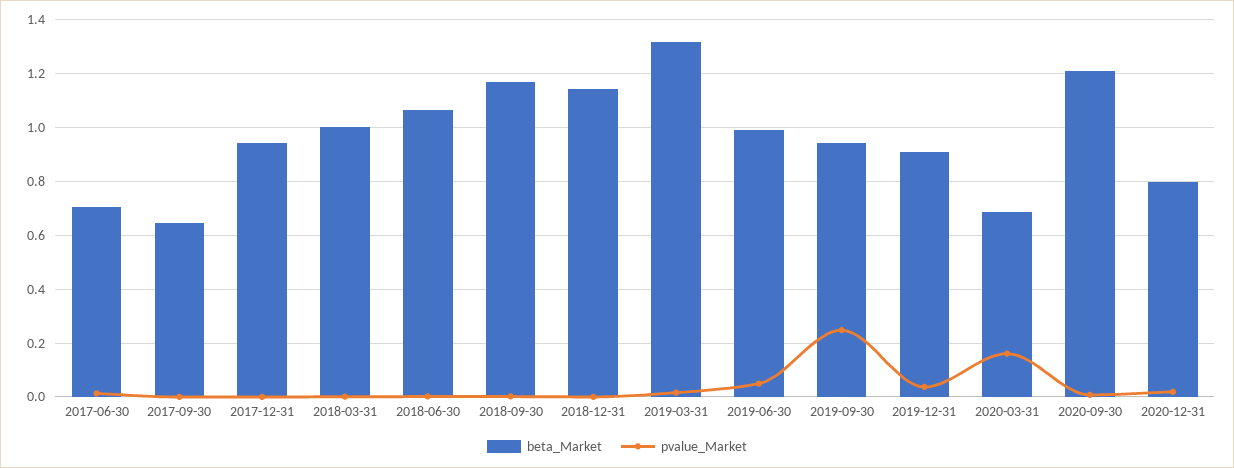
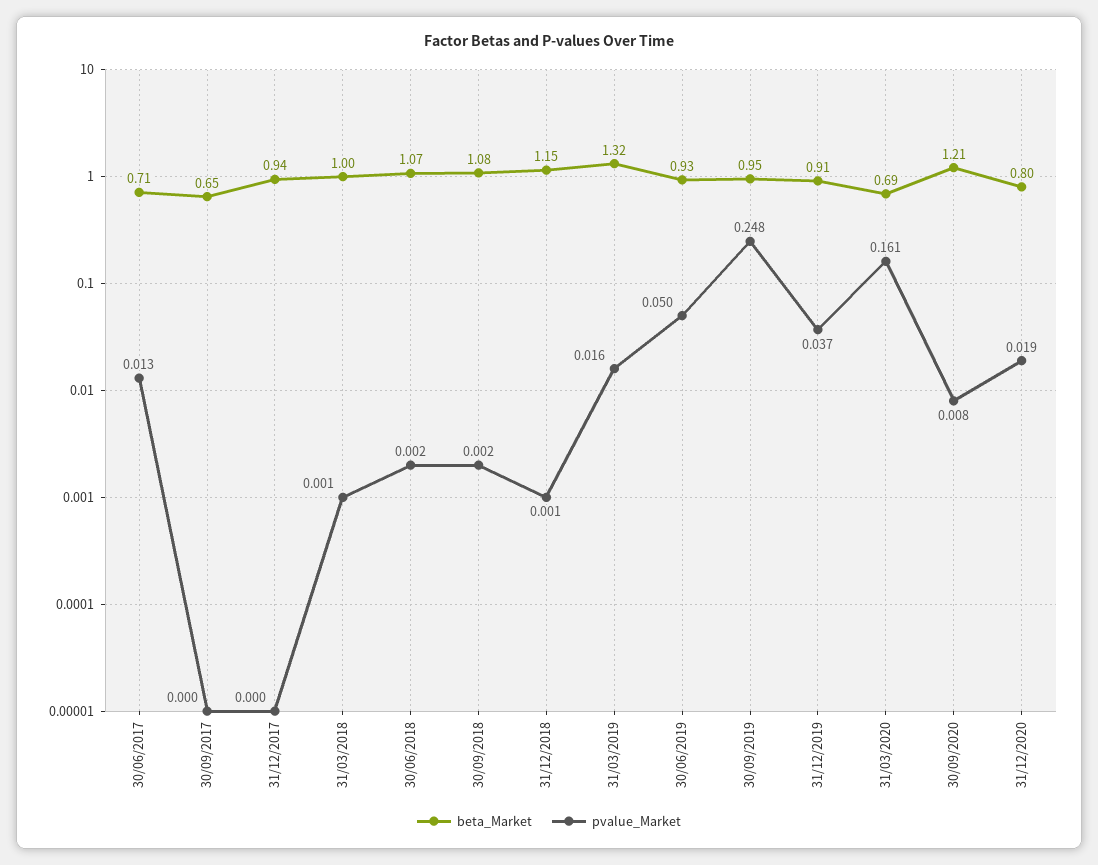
  {
    "beta_Market": {
      "2017-06-30": 0.71,
      "2017-09-30": 0.65,
      "2017-12-31": 0.94,
      "2018-03-31": 1,
      "2018-06-30": 1.07,
-     "2018-09-30": 1.175,
+     "2018-09-30": 1.08,
      "2018-12-31": 1.15,
      "2019-03-31": 1.32,
-     "2019-06-30": 1,
+     "2019-06-30": 0.93,
      "2019-09-30": 0.95,
      "2019-12-31": 0.91,
      "2020-03-31": 0.69,
      "2020-09-30": 1.21,
      "2020-12-31": 0.8
    },
    "pvalue_Market": {
      "2017-06-30": 0.013,
      "2017-09-30": 0,
      "2017-12-31": 0,
      "2018-03-31": 0.001,
      "2018-06-30": 0.002,
      "2018-09-30": 0.002,
      "2018-12-31": 0.001,
      "2019-03-31": 0.016,
      "2019-06-30": 0.05,
      "2019-09-30": 0.248,
      "2019-12-31": 0.037,
      "2020-03-31": 0.161,
      "2020-09-30": 0.008,
      "2020-12-31": 0.019
    }
  }

